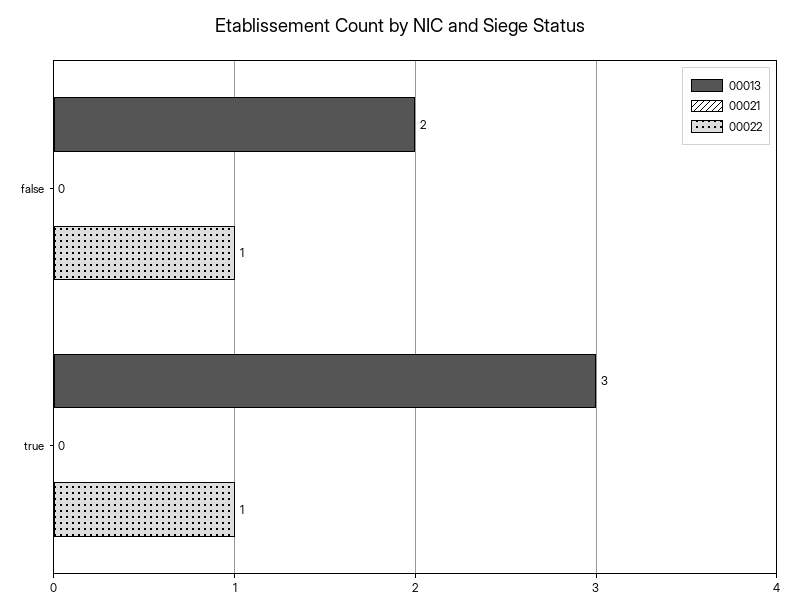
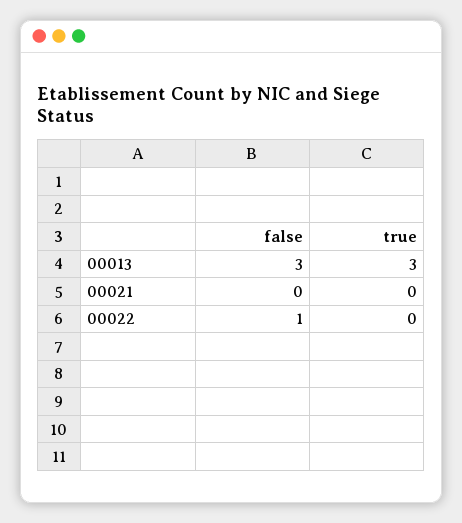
  {
    "00013": {
-     "false": 2,
+     "false": 3,
      "true": 3
    },
    "00021": {
      "false": 0,
      "true": 0
    },
    "00022": {
      "false": 1,
-     "true": 1
+     "true": 0
    }
  }

